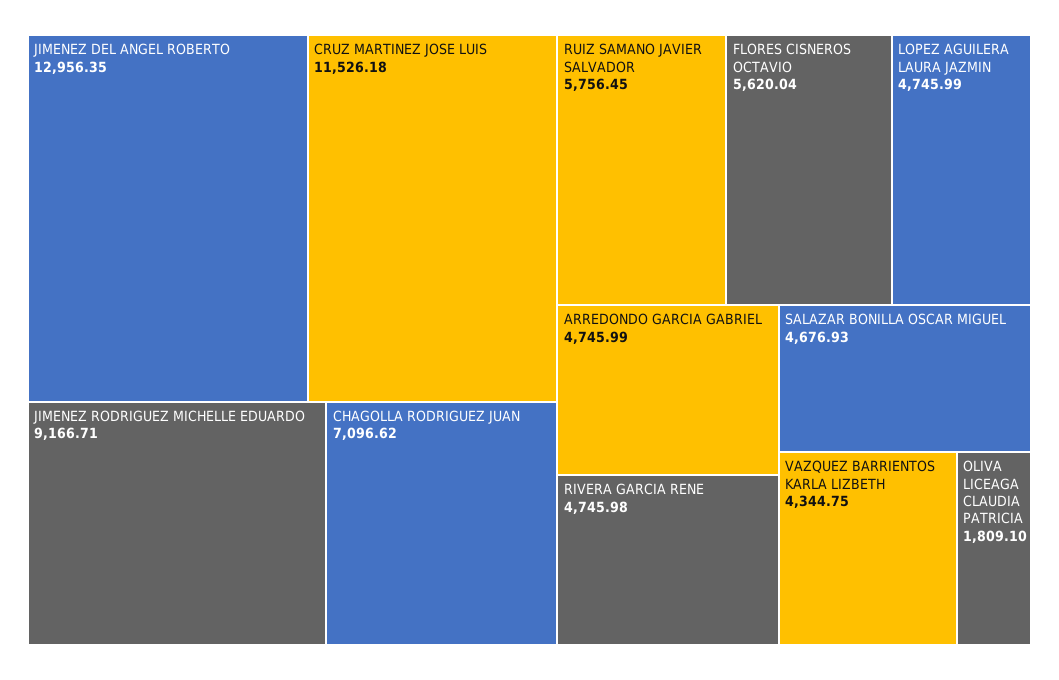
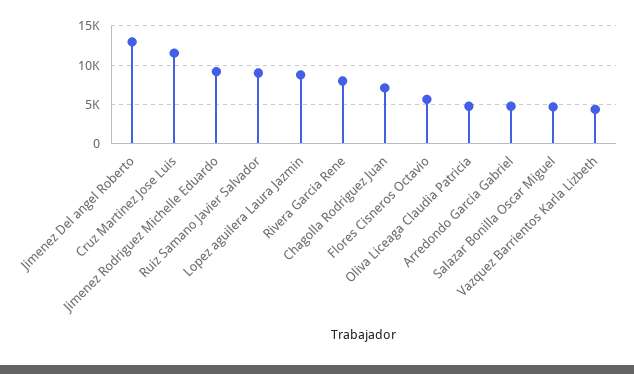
  {
    "JIMENEZ DEL ANGEL ROBERTO": 12956.35,
    "CRUZ MARTINEZ JOSE LUIS": 11526.18,
    "JIMENEZ RODRIGUEZ MICHELLE EDUARDO": 9166.71,
    "CHAGOLLA RODRIGUEZ JUAN": 7096.62,
-   "RUIZ SAMANO JAVIER SALVADOR": 5756.45,
+   "RUIZ SAMANO JAVIER SALVADOR": 9000,
    "FLORES CISNEROS OCTAVIO": 5620.04,
-   "LOPEZ AGUILERA LAURA JAZMIN": 4745.99,
+   "LOPEZ AGUILERA LAURA JAZMIN": 9000,
    "ARREDONDO GARCIA GABRIEL": 4745.99,
-   "RIVERA GARCIA RENE": 4745.98,
+   "RIVERA GARCIA RENE": 8000,
    "SALAZAR BONILLA OSCAR MIGUEL": 4676.93,
    "VAZQUEZ BARRIENTOS KARLA LIZBETH": 4344.75,
-   "OLIVA LICEAGA CLAUDIA PATRICIA": 1809.1
+   "OLIVA LICEAGA CLAUDIA PATRICIA": 5000
  }

